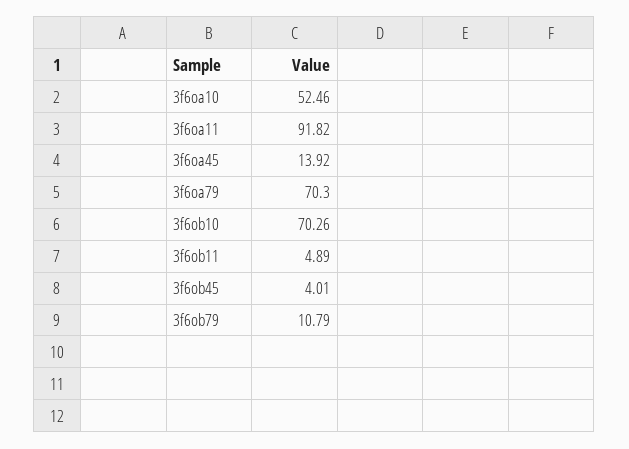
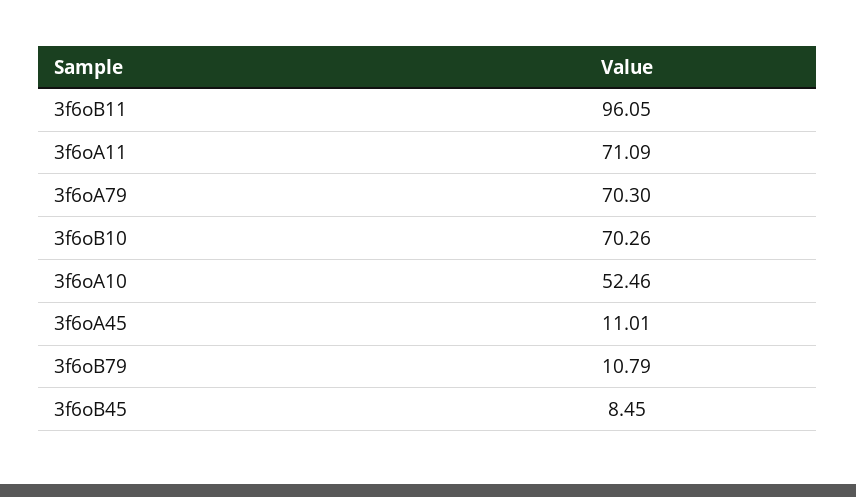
  {
    "3f6oa10": 52.46,
-   "3f6oa11": 91.82,
+   "3f6oa11": 71.09,
-   "3f6oa45": 13.92,
+   "3f6oa45": 11.01,
    "3f6oa79": 70.3,
    "3f6ob10": 70.26,
-   "3f6ob11": 4.89,
+   "3f6ob11": 96.05,
-   "3f6ob45": 4.01,
+   "3f6ob45": 8.45,
    "3f6ob79": 10.79
  }

